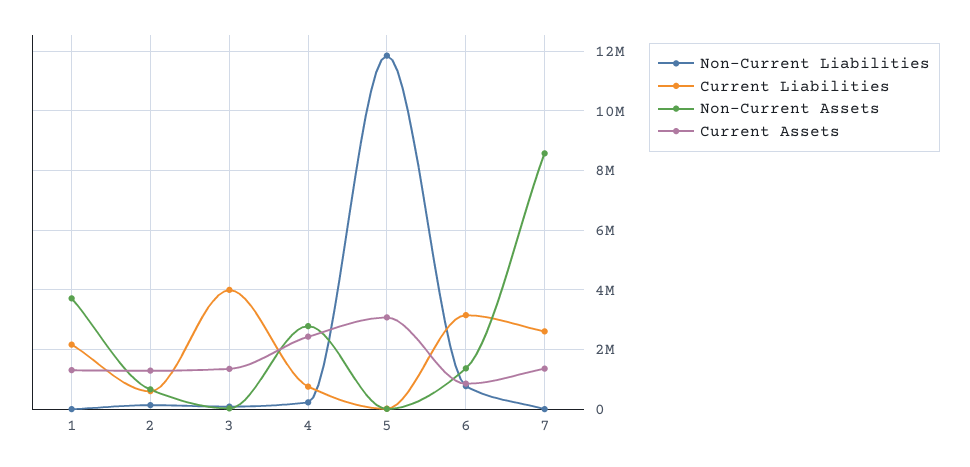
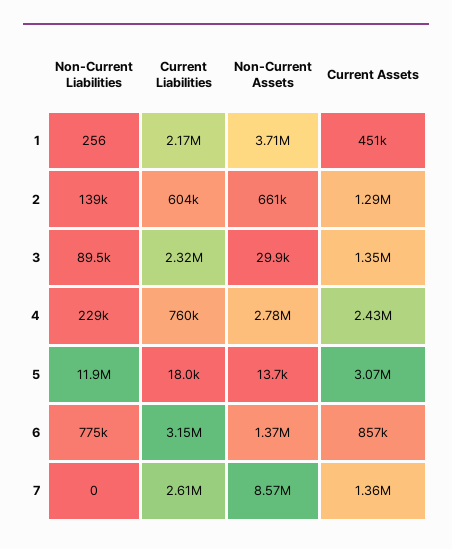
  {
    "Non-Current Liabilities": {
      "1": 256,
      "2": 139000,
      "3": 89500,
      "4": 229000,
      "5": 11900000,
      "6": 775000,
      "7": 0
    },
    "Current Liabilities": {
      "1": 2170000,
      "2": 604000,
-     "3": 4000000,
+     "3": 2320000,
      "4": 760000,
      "5": 18000,
      "6": 3150000,
      "7": 2610000
    },
    "Non-Current Assets": {
      "1": 3710000,
      "2": 661000,
      "3": 29900,
      "4": 2780000,
      "5": 13700,
      "6": 1370000,
      "7": 8570000
    },
    "Current Assets": {
-     "1": 1250000,
+     "1": 451000,
      "2": 1290000,
      "3": 1350000,
      "4": 2430000,
      "5": 3070000,
      "6": 857000,
      "7": 1360000
    }
  }

